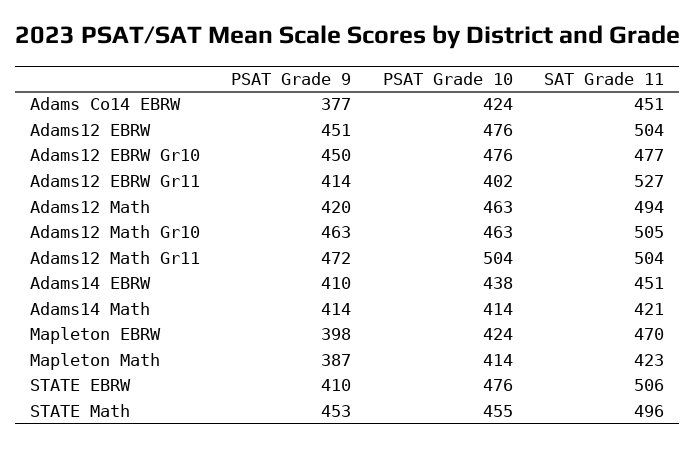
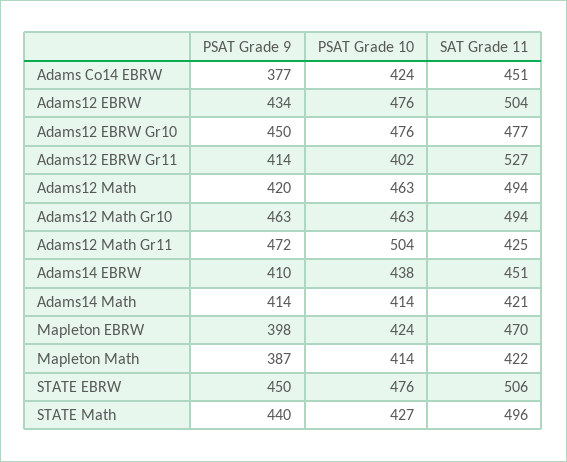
  {
    "PSAT Grade 9": {
      "Adams Co14 EBRW": 377,
-     "Adams12 EBRW": 451,
+     "Adams12 EBRW": 434,
      "Adams12 EBRW Gr10": 450,
      "Adams12 EBRW Gr11": 414,
      "Adams12 Math": 420,
      "Adams12 Math Gr10": 463,
      "Adams12 Math Gr11": 472,
      "Adams14 EBRW": 410,
      "Adams14 Math": 414,
      "Mapleton EBRW": 398,
      "Mapleton Math": 387,
-     "STATE EBRW": 410,
+     "STATE EBRW": 450,
-     "STATE Math": 453
+     "STATE Math": 440
    },
    "PSAT Grade 10": {
      "Adams Co14 EBRW": 424,
      "Adams12 EBRW": 476,
      "Adams12 EBRW Gr10": 476,
      "Adams12 EBRW Gr11": 402,
      "Adams12 Math": 463,
      "Adams12 Math Gr10": 463,
      "Adams12 Math Gr11": 504,
      "Adams14 EBRW": 438,
      "Adams14 Math": 414,
      "Mapleton EBRW": 424,
      "Mapleton Math": 414,
      "STATE EBRW": 476,
-     "STATE Math": 455
+     "STATE Math": 427
    },
    "SAT Grade 11": {
      "Adams Co14 EBRW": 451,
      "Adams12 EBRW": 504,
      "Adams12 EBRW Gr10": 477,
      "Adams12 EBRW Gr11": 527,
      "Adams12 Math": 494,
-     "Adams12 Math Gr10": 505,
+     "Adams12 Math Gr10": 494,
-     "Adams12 Math Gr11": 504,
+     "Adams12 Math Gr11": 425,
      "Adams14 EBRW": 451,
      "Adams14 Math": 421,
      "Mapleton EBRW": 470,
-     "Mapleton Math": 423,
+     "Mapleton Math": 422,
      "STATE EBRW": 506,
      "STATE Math": 496
    }
  }

